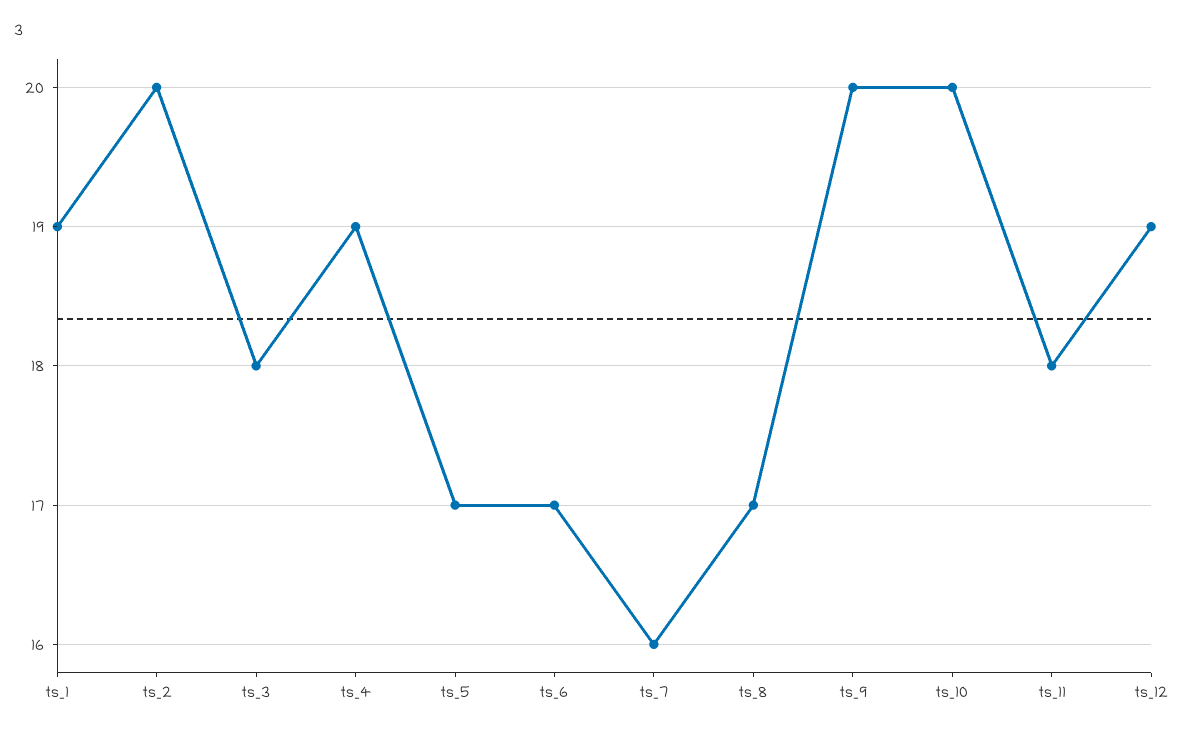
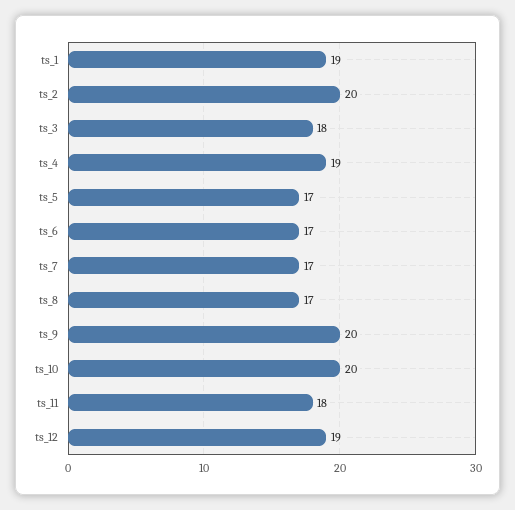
  {
    "ts_1": 19,
    "ts_2": 20,
    "ts_3": 18,
    "ts_4": 19,
    "ts_5": 17,
    "ts_6": 17,
-   "ts_7": 16,
+   "ts_7": 17,
    "ts_8": 17,
    "ts_9": 20,
    "ts_10": 20,
    "ts_11": 18,
    "ts_12": 19
  }

